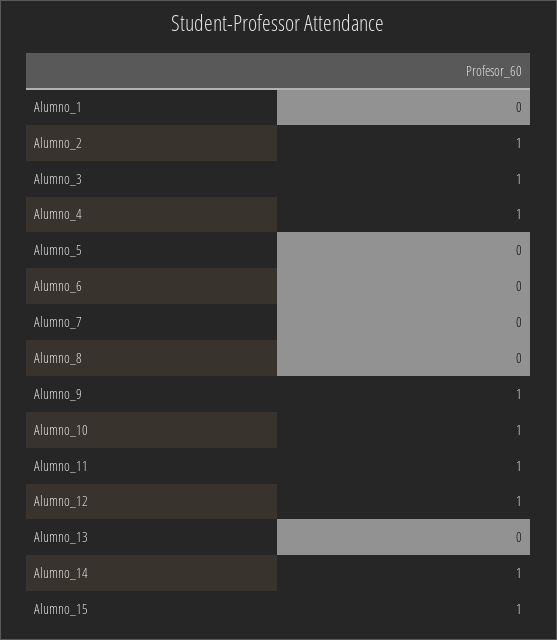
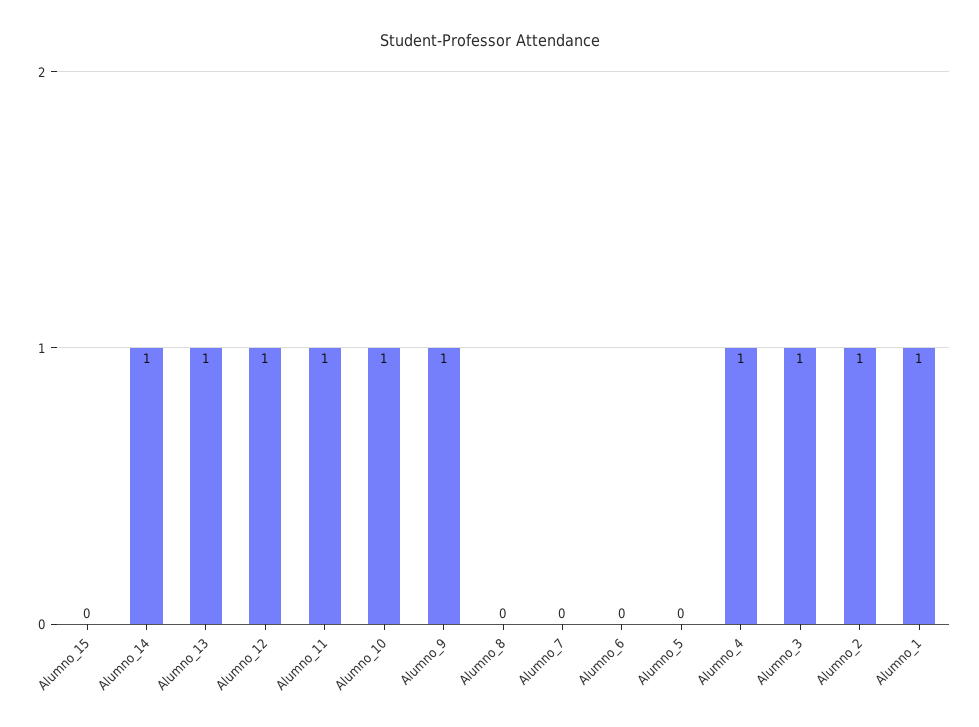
  {
-   "Alumno_1": 0,
+   "Alumno_1": 1,
    "Alumno_2": 1,
    "Alumno_3": 1,
    "Alumno_4": 1,
    "Alumno_5": 0,
    "Alumno_6": 0,
    "Alumno_7": 0,
    "Alumno_8": 0,
    "Alumno_9": 1,
    "Alumno_10": 1,
    "Alumno_11": 1,
    "Alumno_12": 1,
-   "Alumno_13": 0,
+   "Alumno_13": 1,
    "Alumno_14": 1,
-   "Alumno_15": 1
+   "Alumno_15": 0
  }

